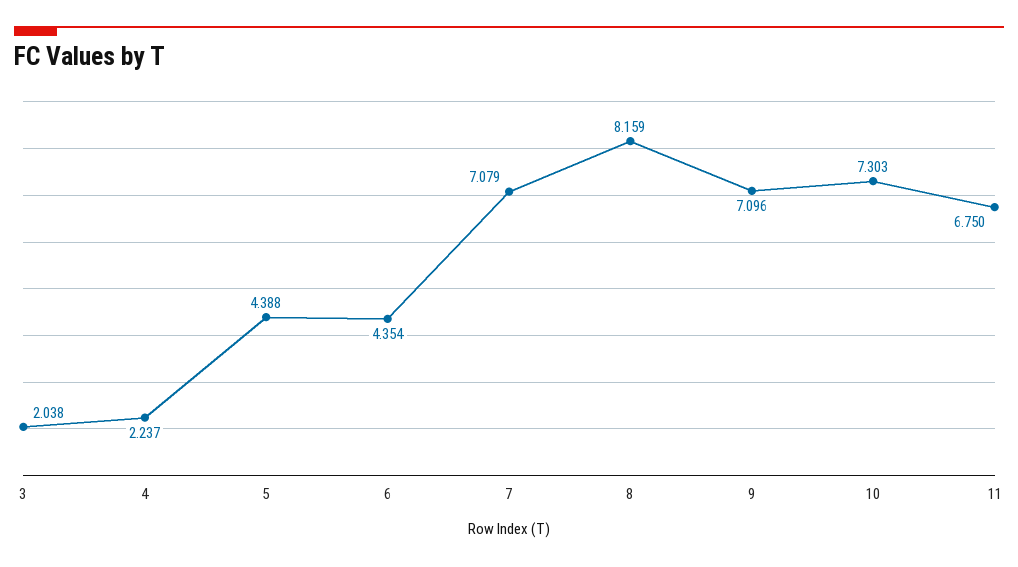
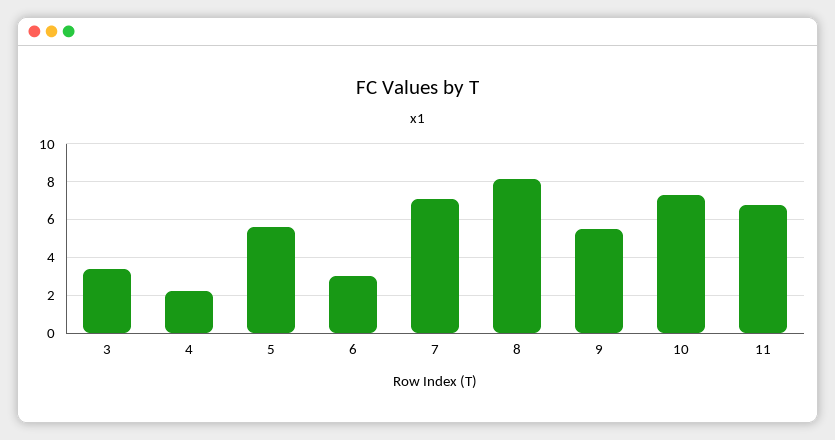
  {
-   "3": 2.038,
+   "3": 3.5,
    "4": 2.237,
-   "5": 4.388,
+   "5": 5.5,
-   "6": 4.354,
+   "6": 3,
    "7": 7.079,
    "8": 8.159,
-   "9": 7.096,
+   "9": 5.5,
    "10": 7.303,
    "11": 6.75
  }

